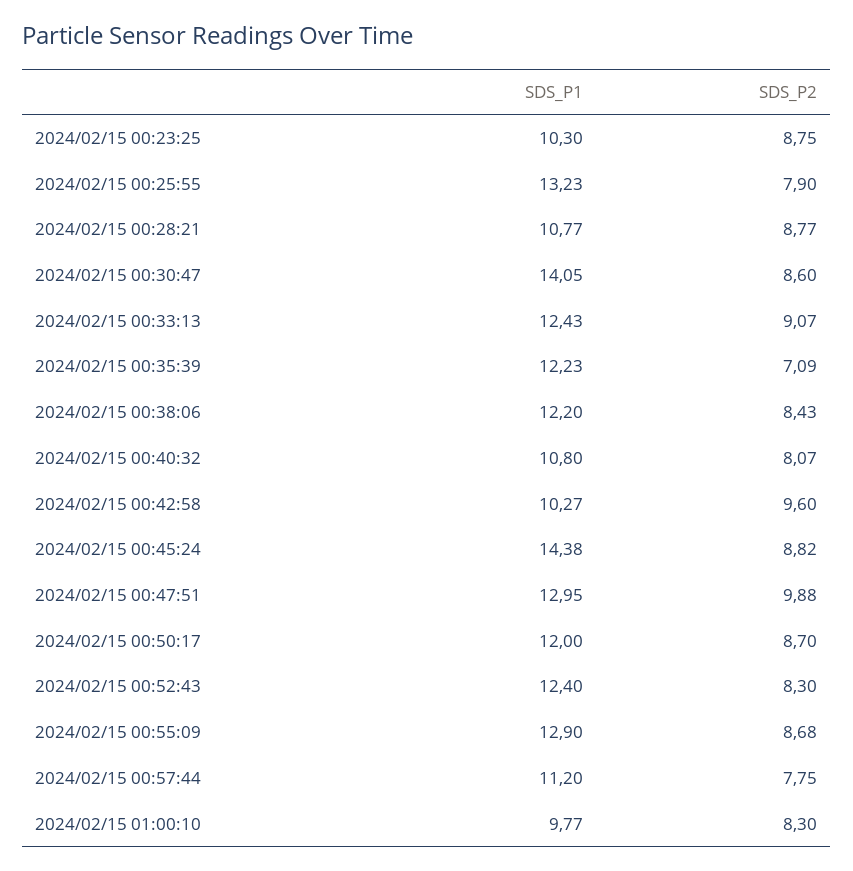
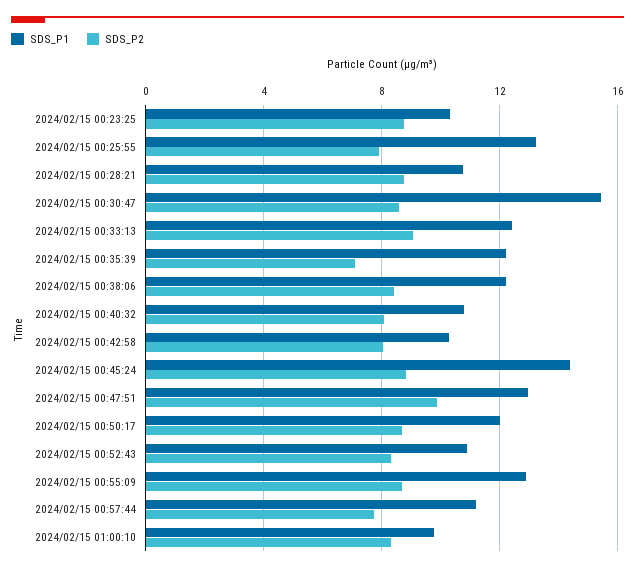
  {
    "SDS_P1": {
      "2024/02/15 00:23:25": 10.3,
      "2024/02/15 00:25:55": 13.23,
      "2024/02/15 00:28:21": 10.77,
-     "2024/02/15 00:30:47": 14.05,
+     "2024/02/15 00:30:47": 15.5,
      "2024/02/15 00:33:13": 12.43,
      "2024/02/15 00:35:39": 12.23,
      "2024/02/15 00:38:06": 12.2,
      "2024/02/15 00:40:32": 10.8,
      "2024/02/15 00:42:58": 10.27,
      "2024/02/15 00:45:24": 14.38,
      "2024/02/15 00:47:51": 12.95,
      "2024/02/15 00:50:17": 12,
-     "2024/02/15 00:52:43": 12.4,
+     "2024/02/15 00:52:43": 11,
      "2024/02/15 00:55:09": 12.9,
      "2024/02/15 00:57:44": 11.2,
      "2024/02/15 01:00:10": 9.77
    },
    "SDS_P2": {
      "2024/02/15 00:23:25": 8.75,
      "2024/02/15 00:25:55": 7.9,
      "2024/02/15 00:28:21": 8.77,
      "2024/02/15 00:30:47": 8.6,
      "2024/02/15 00:33:13": 9.07,
      "2024/02/15 00:35:39": 7.09,
      "2024/02/15 00:38:06": 8.43,
      "2024/02/15 00:40:32": 8.07,
-     "2024/02/15 00:42:58": 9.6,
+     "2024/02/15 00:42:58": 8,
      "2024/02/15 00:45:24": 8.82,
      "2024/02/15 00:47:51": 9.88,
      "2024/02/15 00:50:17": 8.7,
      "2024/02/15 00:52:43": 8.3,
      "2024/02/15 00:55:09": 8.68,
      "2024/02/15 00:57:44": 7.75,
      "2024/02/15 01:00:10": 8.3
    }
  }

